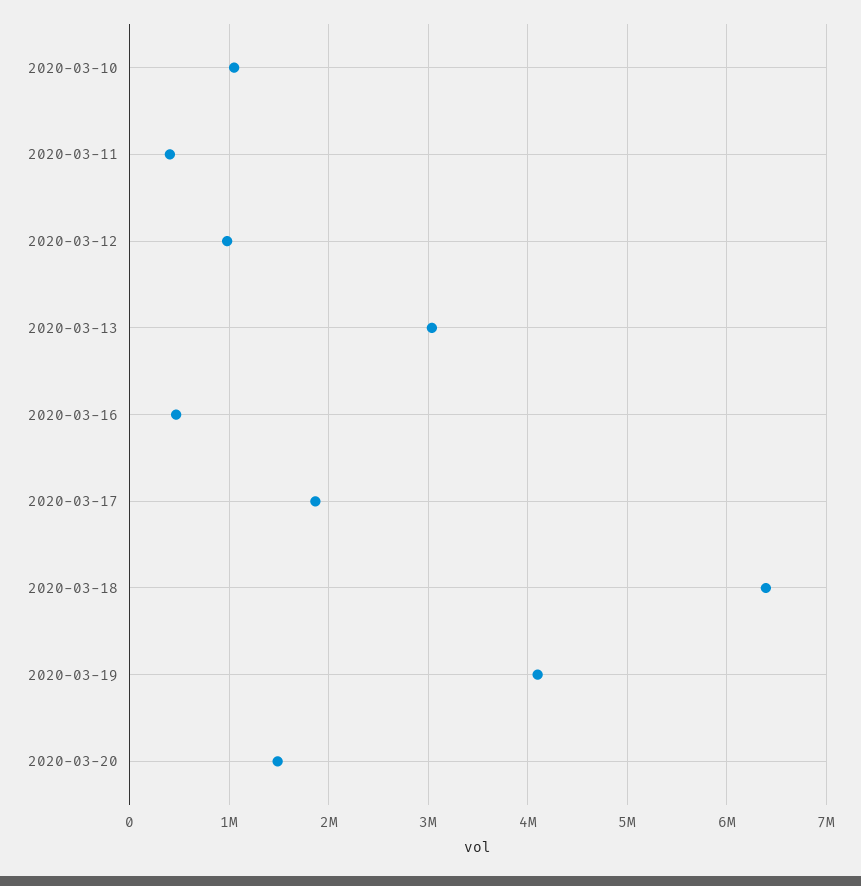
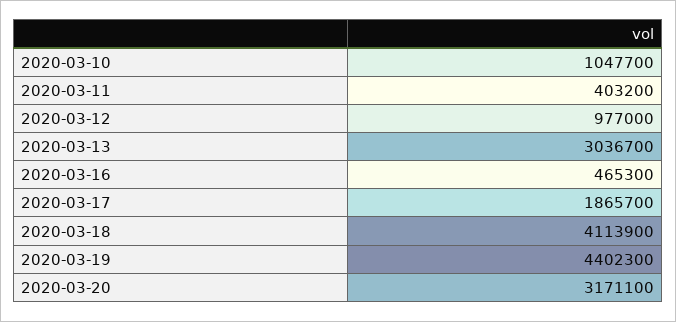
  {
    "2020-03-10": 1047700,
    "2020-03-11": 403200,
    "2020-03-12": 977000,
    "2020-03-13": 3036700,
    "2020-03-16": 465300,
    "2020-03-17": 1865700,
-   "2020-03-18": 6400000,
+   "2020-03-18": 4113900,
-   "2020-03-19": 4100000,
+   "2020-03-19": 4402300,
-   "2020-03-20": 1500000
+   "2020-03-20": 3171100
  }

